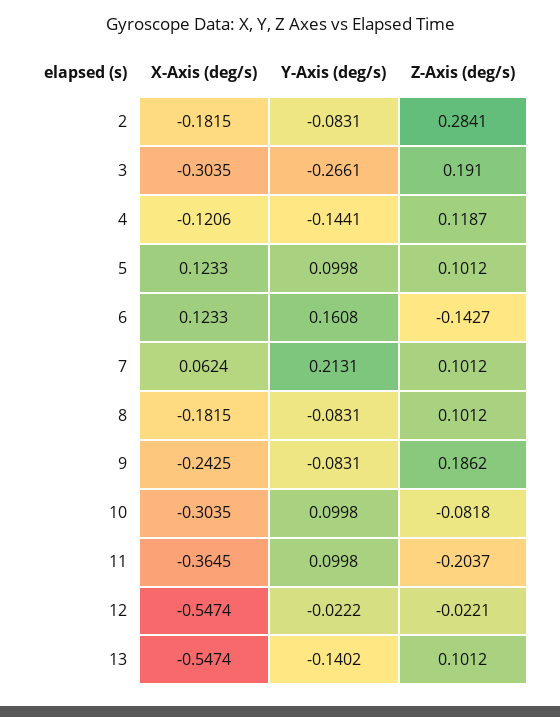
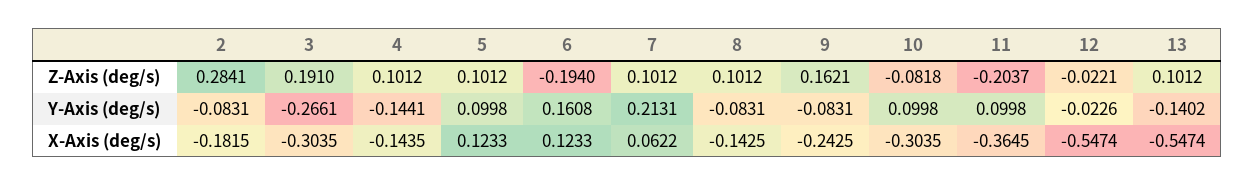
  {
    "X-Axis (deg/s)": {
      "2": -0.1815,
      "3": -0.3035,
-     "4": -0.1206,
+     "4": -0.1435,
      "5": 0.1233,
      "6": 0.1233,
-     "7": 0.0624,
+     "7": 0.0622,
-     "8": -0.1815,
+     "8": -0.1425,
      "9": -0.2425,
      "10": -0.3035,
      "11": -0.3645,
      "12": -0.5474,
      "13": -0.5474
    },
    "Y-Axis (deg/s)": {
      "2": -0.0831,
      "3": -0.2661,
      "4": -0.1441,
      "5": 0.0998,
      "6": 0.1608,
      "7": 0.2131,
      "8": -0.0831,
      "9": -0.0831,
      "10": 0.0998,
      "11": 0.0998,
-     "12": -0.0222,
+     "12": -0.0226,
      "13": -0.1402
    },
    "Z-Axis (deg/s)": {
      "2": 0.2841,
      "3": 0.191,
-     "4": 0.1187,
+     "4": 0.1012,
      "5": 0.1012,
-     "6": -0.1427,
+     "6": -0.194,
      "7": 0.1012,
      "8": 0.1012,
-     "9": 0.1862,
+     "9": 0.1621,
      "10": -0.0818,
      "11": -0.2037,
      "12": -0.0221,
      "13": 0.1012
    }
  }

